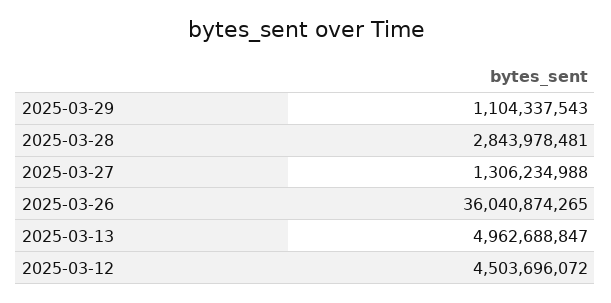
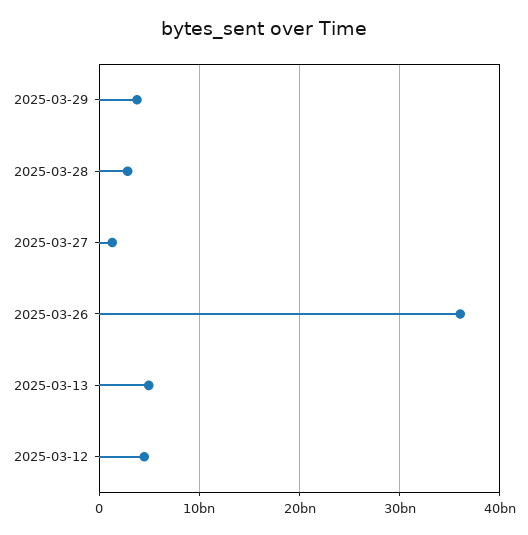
  {
-   "2025-03-29": 1104337543,
+   "2025-03-29": 4000000000,
    "2025-03-28": 2843978481,
    "2025-03-27": 1306234988,
    "2025-03-26": 36040874265,
    "2025-03-13": 4962688847,
    "2025-03-12": 4503696072
  }

